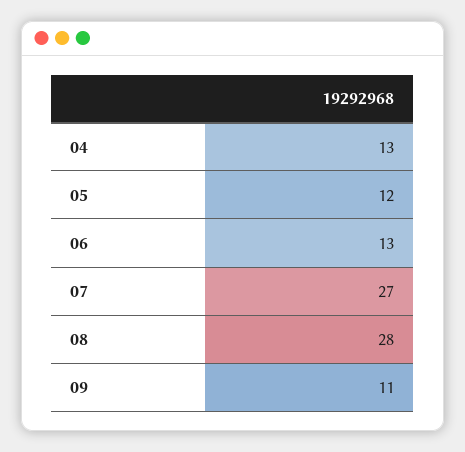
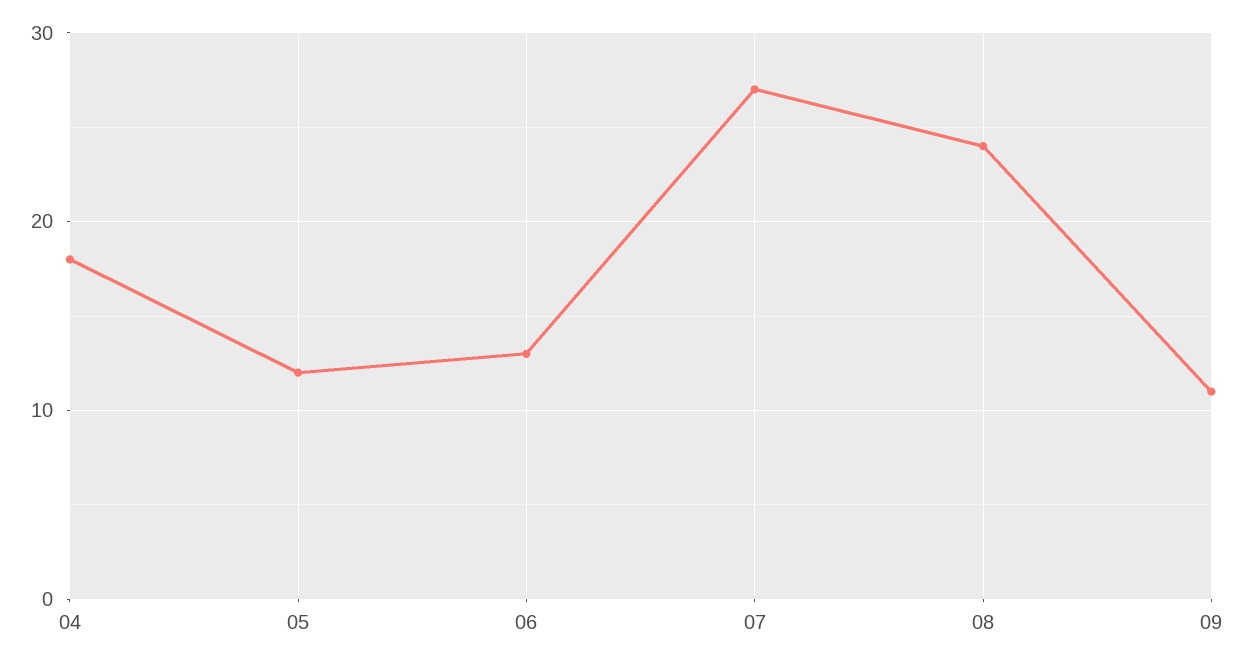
  {
-   "04": 13,
+   "04": 18,
    "05": 12,
    "06": 13,
    "07": 27,
-   "08": 28,
+   "08": 24,
    "09": 11
  }

